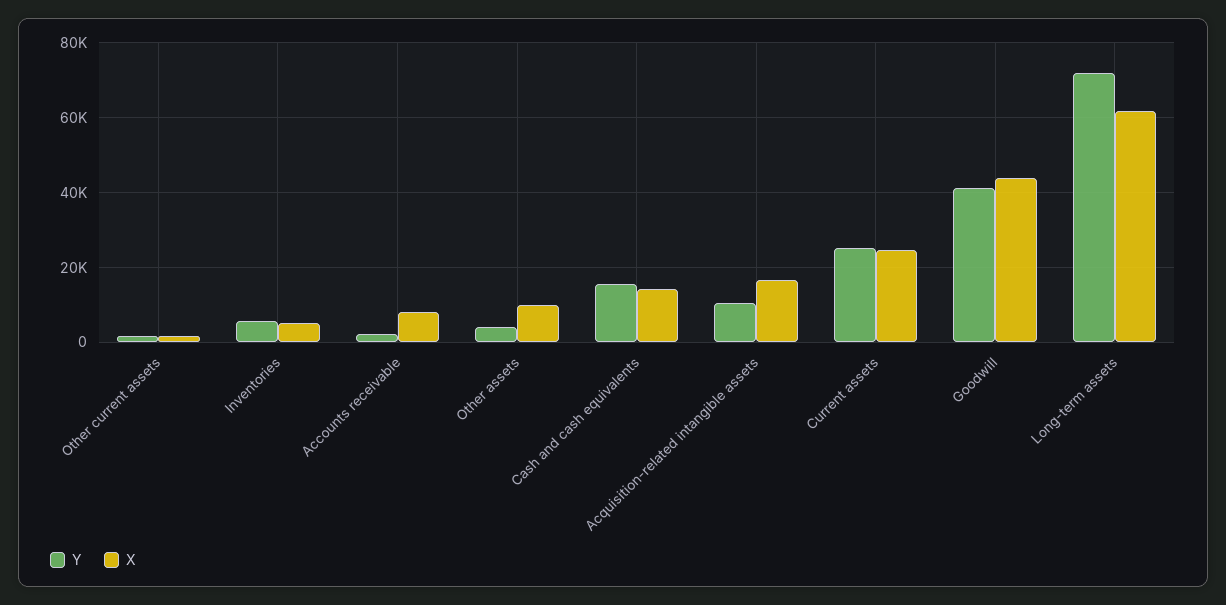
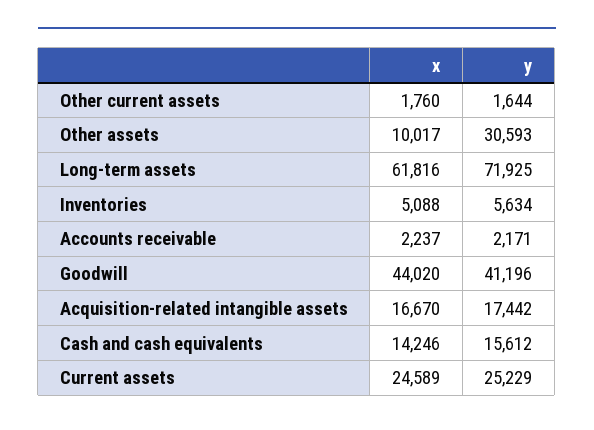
  {
    "Y": {
      "Other current assets": 1644,
      "Inventories": 5634,
      "Accounts receivable": 2171,
-     "Other assets": 4000,
+     "Other assets": 30593,
      "Cash and cash equivalents": 15612,
-     "Acquisition-related intangible assets": 10000,
+     "Acquisition-related intangible assets": 17442,
      "Current assets": 25229,
      "Goodwill": 41196,
      "Long-term assets": 71925
    },
    "X": {
      "Other current assets": 1760,
      "Inventories": 5088,
-     "Accounts receivable": 8000,
+     "Accounts receivable": 2237,
      "Other assets": 10017,
      "Cash and cash equivalents": 14246,
      "Acquisition-related intangible assets": 16670,
      "Current assets": 24589,
      "Goodwill": 44020,
      "Long-term assets": 61816
    }
  }

